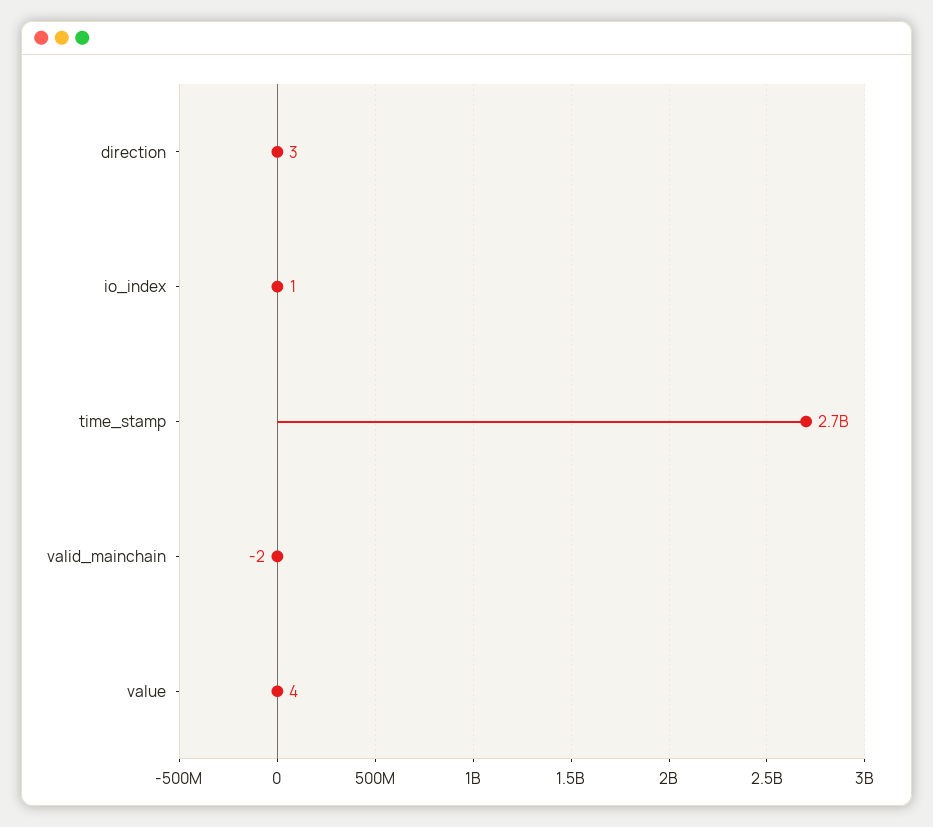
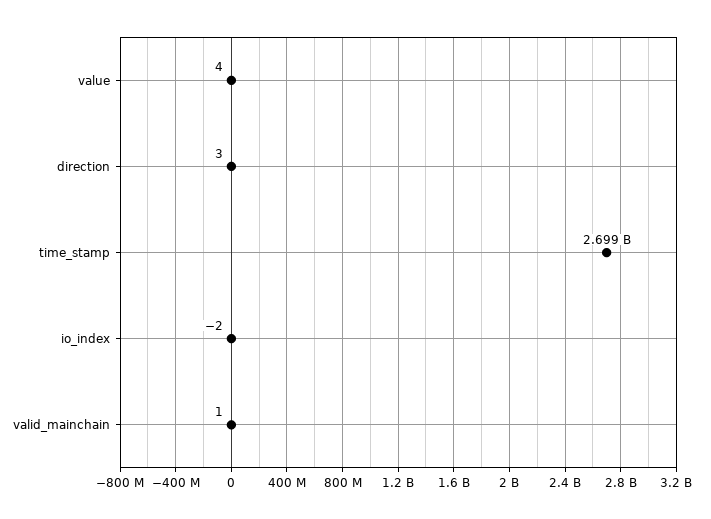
  {
    "direction": 3,
-   "io_index": 1,
+   "io_index": -2,
    "time_stamp": 2699000000,
-   "valid_mainchain": -2,
+   "valid_mainchain": 1,
    "value": 4
  }

